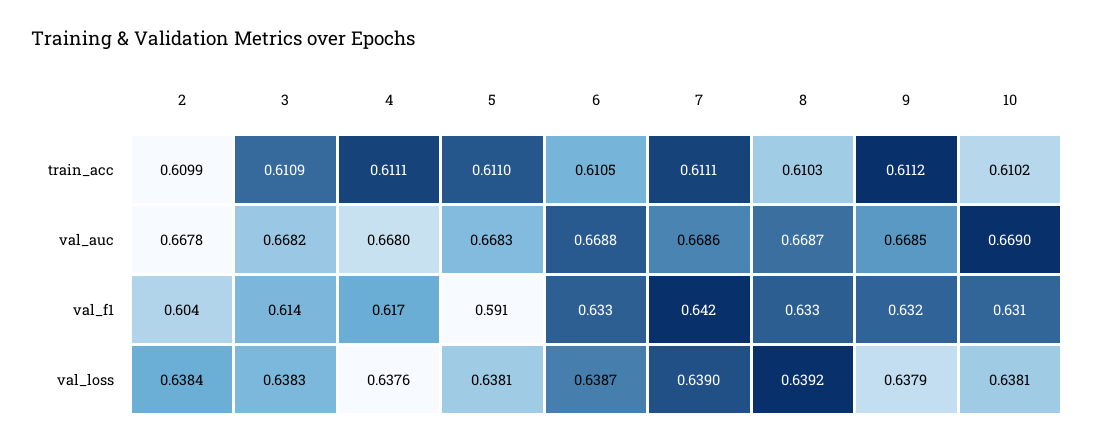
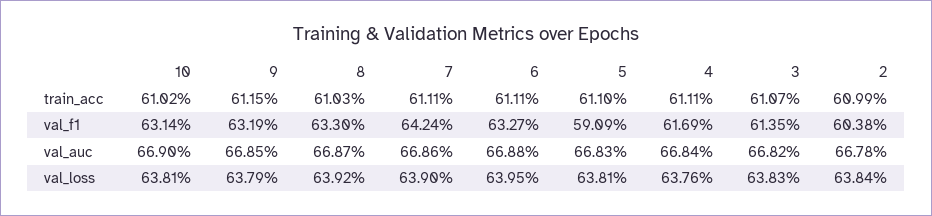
  {
    "2": {
      "train_acc": 0.6099,
      "val_auc": 0.6678,
      "val_f1": 0.6038,
      "val_loss": 0.6384
    },
    "3": {
-     "train_acc": 0.6109,
+     "train_acc": 0.6107,
      "val_auc": 0.6682,
      "val_f1": 0.6135,
      "val_loss": 0.6383
    },
    "4": {
      "train_acc": 0.6111,
-     "val_auc": 0.668,
+     "val_auc": 0.6684,
      "val_f1": 0.6169,
      "val_loss": 0.6376
    },
    "5": {
      "train_acc": 0.611,
      "val_auc": 0.6683,
      "val_f1": 0.5909,
      "val_loss": 0.6381
    },
    "6": {
-     "train_acc": 0.6105,
+     "train_acc": 0.6111,
      "val_auc": 0.6688,
      "val_f1": 0.6327,
-     "val_loss": 0.6387
+     "val_loss": 0.6395
    },
    "7": {
      "train_acc": 0.6111,
      "val_auc": 0.6686,
      "val_f1": 0.6424,
      "val_loss": 0.639
    },
    "8": {
      "train_acc": 0.6103,
      "val_auc": 0.6687,
      "val_f1": 0.633,
      "val_loss": 0.6392
    },
    "9": {
-     "train_acc": 0.6112,
+     "train_acc": 0.6115,
      "val_auc": 0.6685,
      "val_f1": 0.6319,
      "val_loss": 0.6379
    },
    "10": {
      "train_acc": 0.6102,
      "val_auc": 0.669,
      "val_f1": 0.6314,
      "val_loss": 0.6381
    }
  }

